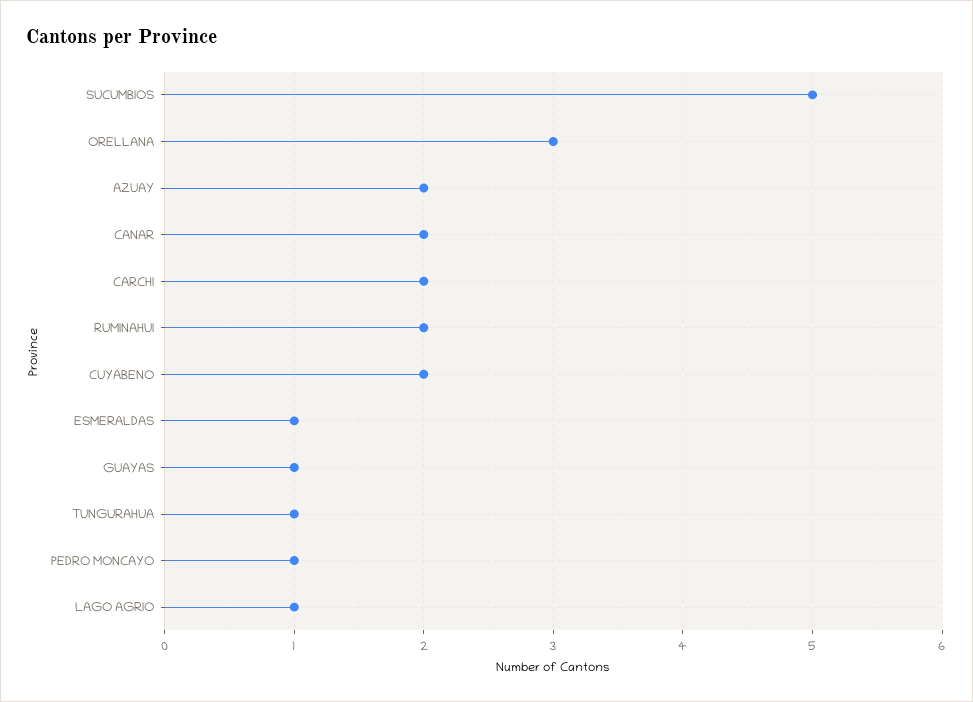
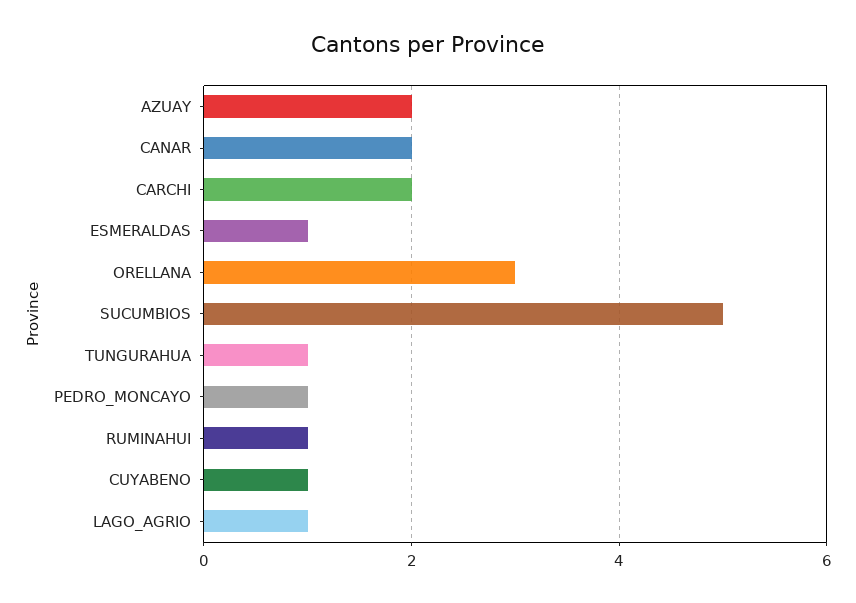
  {
    "SUCUMBIOS": 5,
    "ORELLANA": 3,
    "AZUAY": 2,
    "CANAR": 2,
    "CARCHI": 2,
-   "RUMINAHUI": 2,
+   "RUMINAHUI": 1,
-   "CUYABENO": 2,
+   "CUYABENO": 1,
    "ESMERALDAS": 1,
-   "GUAYAS": 1,
    "TUNGURAHUA": 1,
    "PEDRO MONCAYO": 1,
    "LAGO AGRIO": 1
  }

